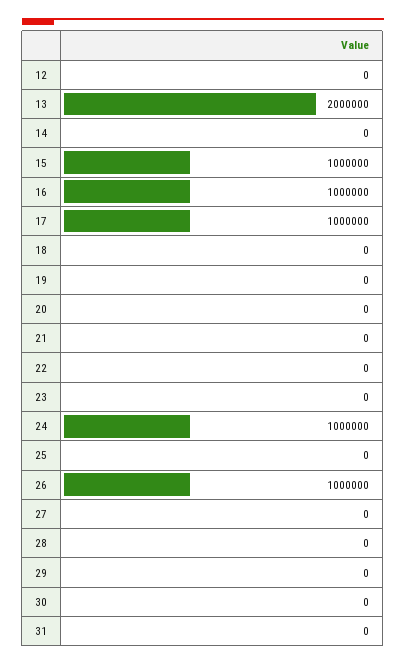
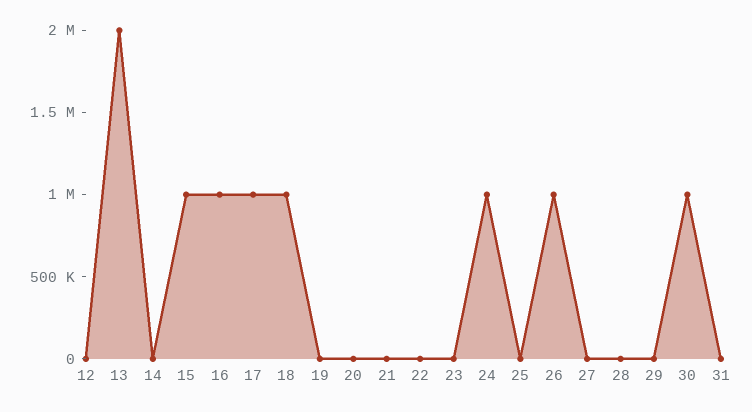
  {
    "12": 0,
    "13": 2000000,
    "14": 0,
    "15": 1000000,
    "16": 1000000,
    "17": 1000000,
-   "18": 0,
+   "18": 1000000,
    "19": 0,
    "20": 0,
    "21": 0,
    "22": 0,
    "23": 0,
    "24": 1000000,
    "25": 0,
    "26": 1000000,
    "27": 0,
    "28": 0,
    "29": 0,
-   "30": 0,
+   "30": 1000000,
    "31": 0
  }

